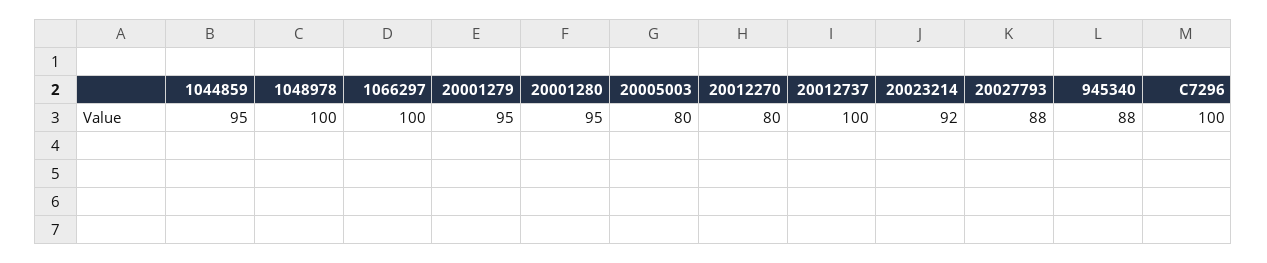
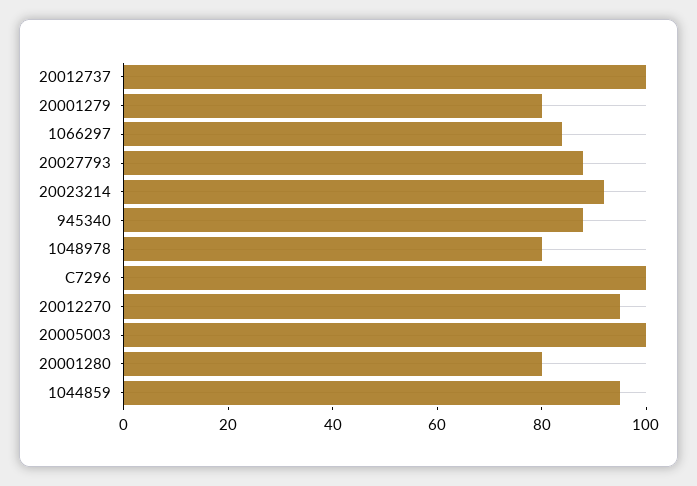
  {
    "1044859": 95,
-   "1048978": 100,
+   "1048978": 80,
-   "1066297": 100,
+   "1066297": 85,
-   "20001279": 95,
+   "20001279": 80,
-   "20001280": 95,
+   "20001280": 80,
-   "20005003": 80,
+   "20005003": 100,
-   "20012270": 80,
+   "20012270": 95,
    "20012737": 100,
    "20023214": 92,
    "20027793": 88,
    "945340": 88,
    "C7296": 100
  }

